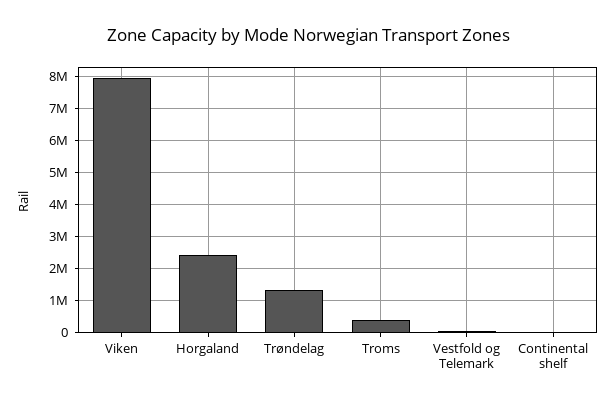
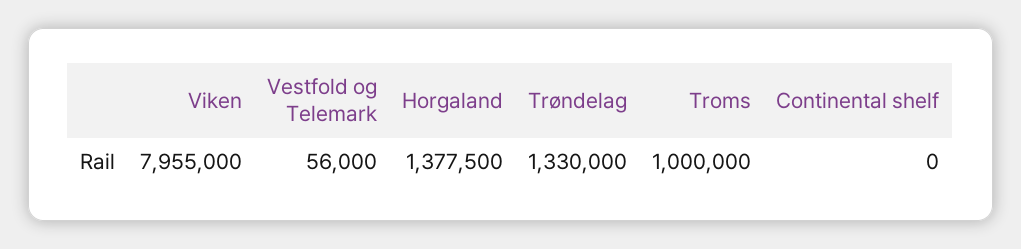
  {
    "Viken": 7955000,
-   "Horgaland": 2400000,
+   "Horgaland": 1377500,
    "Trøndelag": 1330000,
-   "Troms": 400000,
+   "Troms": 1000000,
    "Vestfold og Telemark": 56000,
    "Continental shelf": 0
  }

